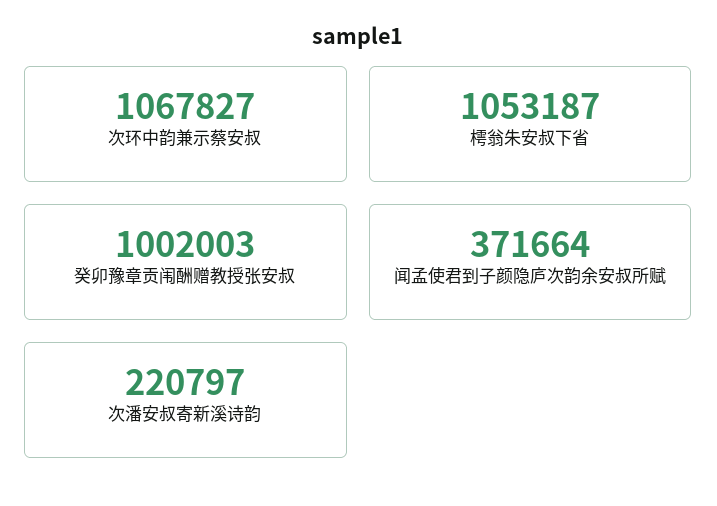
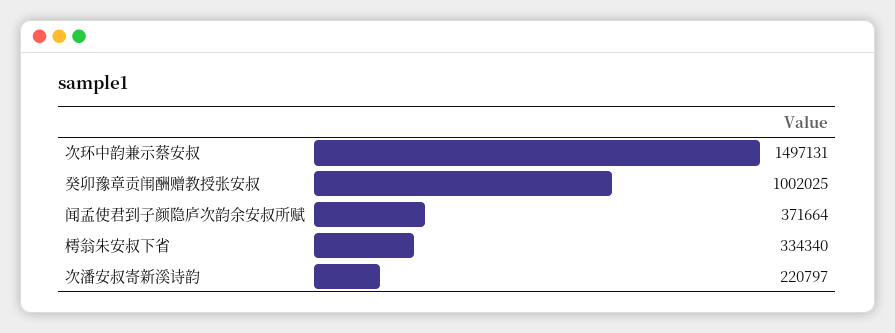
  {
-   "次环中韵兼示蔡安叔": 1067827,
+   "次环中韵兼示蔡安叔": 1497131,
-   "樗翁朱安叔下省": 1053187,
+   "樗翁朱安叔下省": 334340,
-   "癸卯豫章贡闱酬赠教授张安叔": 1002003,
+   "癸卯豫章贡闱酬赠教授张安叔": 1002025,
    "闻孟使君到子颜隐庐次韵余安叔所赋": 371664,
    "次潘安叔寄新溪诗韵": 220797
  }

